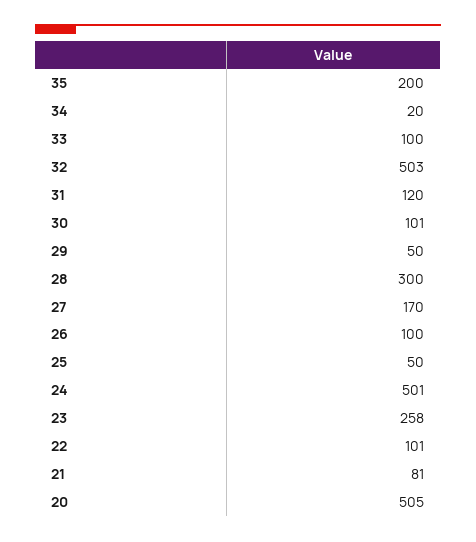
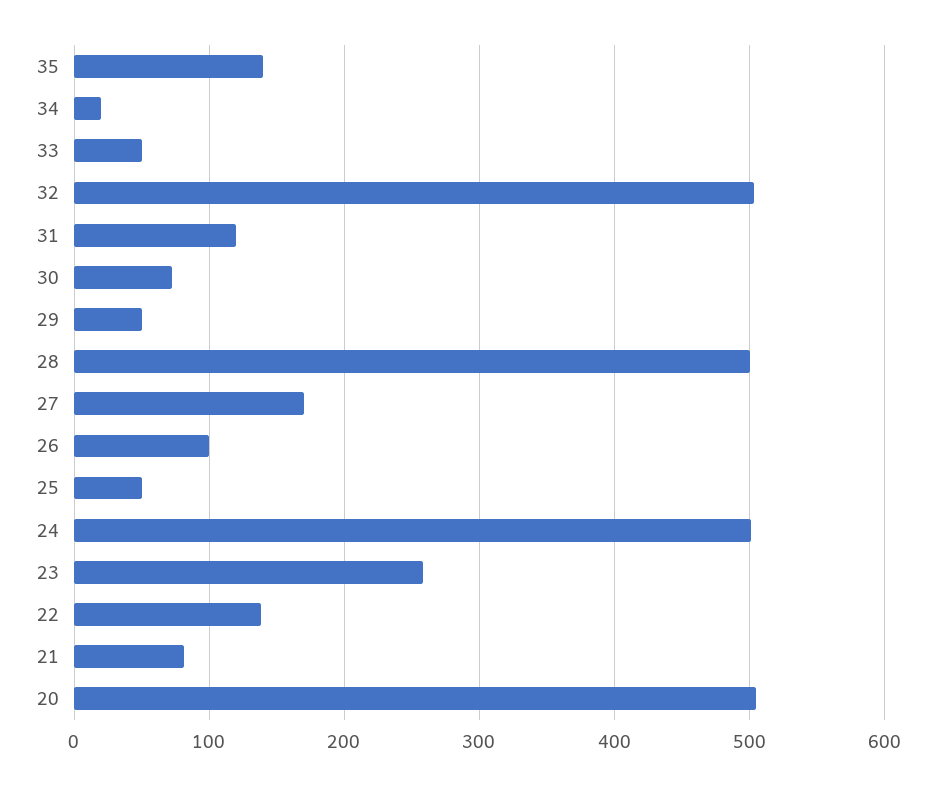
  {
-   "35": 200,
+   "35": 140,
    "34": 20,
-   "33": 100,
+   "33": 50,
    "32": 503,
    "31": 120,
-   "30": 101,
+   "30": 70,
    "29": 50,
-   "28": 300,
+   "28": 500,
    "27": 170,
    "26": 100,
    "25": 50,
    "24": 501,
    "23": 258,
-   "22": 101,
+   "22": 140,
    "21": 81,
    "20": 505
  }

